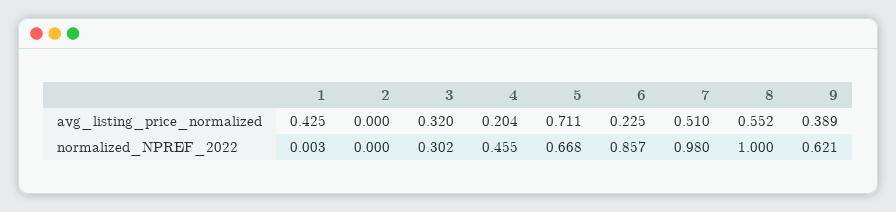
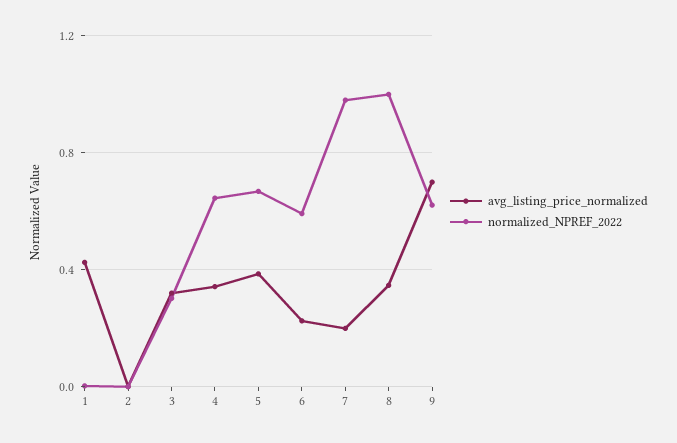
  {
    "avg_listing_price_normalized": {
      "1": 0.425,
      "2": 0,
      "3": 0.32,
-     "4": 0.204,
+     "4": 0.35,
-     "5": 0.711,
+     "5": 0.4,
      "6": 0.225,
-     "7": 0.51,
+     "7": 0.2,
-     "8": 0.552,
+     "8": 0.35,
-     "9": 0.389
+     "9": 0.7
    },
    "normalized_NPREF_2022": {
      "1": 0.003,
      "2": 0,
      "3": 0.302,
-     "4": 0.455,
+     "4": 0.65,
      "5": 0.668,
-     "6": 0.857,
+     "6": 0.6,
      "7": 0.98,
      "8": 1,
      "9": 0.621
    }
  }

